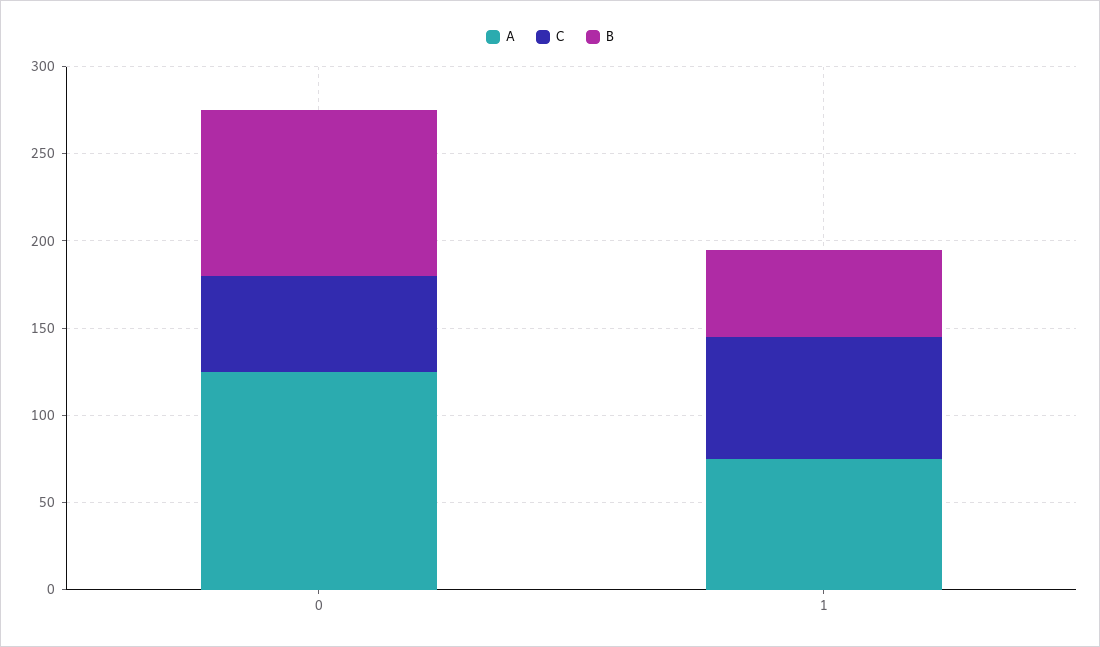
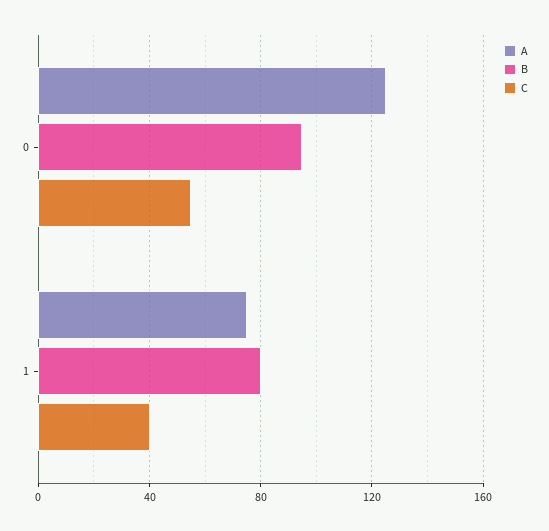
  {
    "A": {
      "0": 125,
      "1": 75
    },
    "C": {
      "0": 55,
-     "1": 70
+     "1": 40
    },
    "B": {
      "0": 95,
-     "1": 50
+     "1": 80
    }
  }

